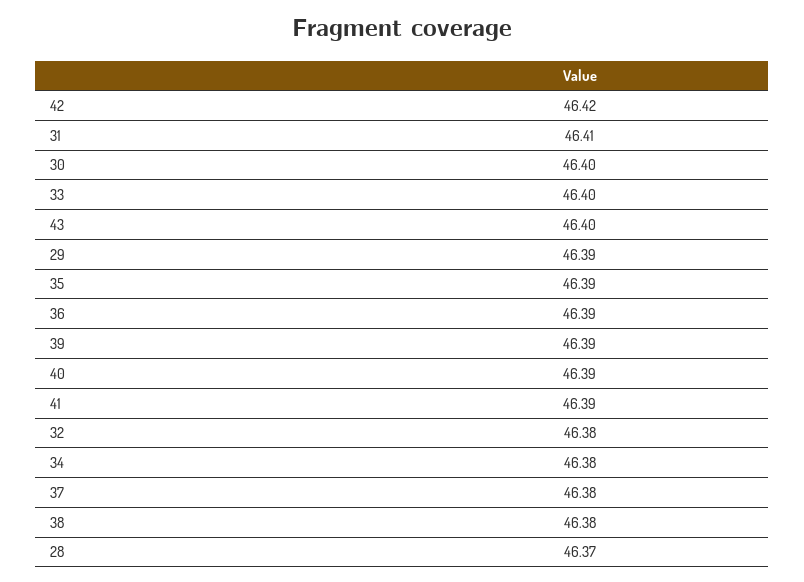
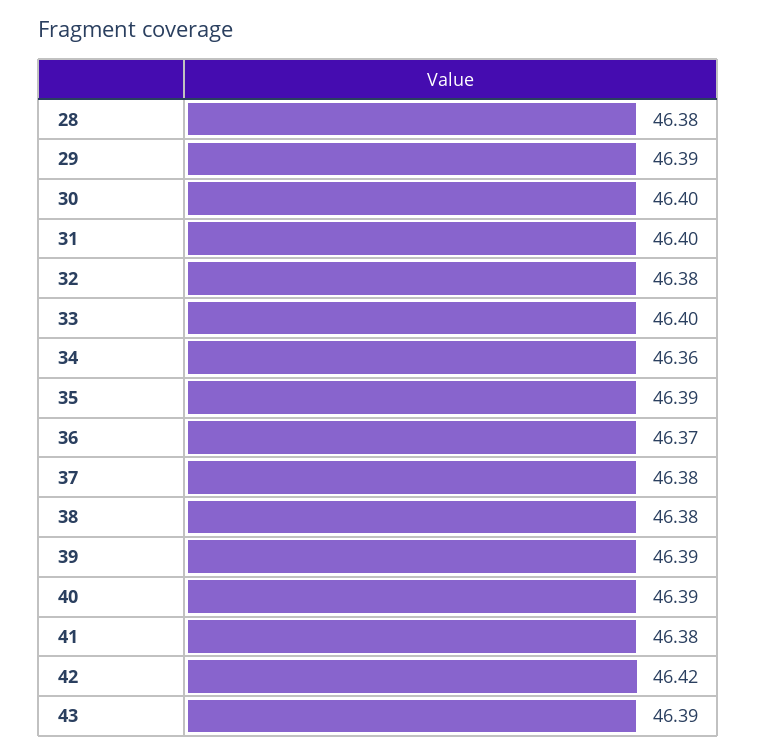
  {
    "42": 46.42,
-   "31": 46.41,
+   "31": 46.4,
    "30": 46.4,
    "33": 46.4,
-   "43": 46.4,
+   "43": 46.39,
    "29": 46.39,
    "35": 46.39,
-   "36": 46.39,
+   "36": 46.37,
    "39": 46.39,
    "40": 46.39,
-   "41": 46.39,
+   "41": 46.38,
    "32": 46.38,
-   "34": 46.38,
+   "34": 46.36,
    "37": 46.38,
    "38": 46.38,
-   "28": 46.37
+   "28": 46.38
  }

